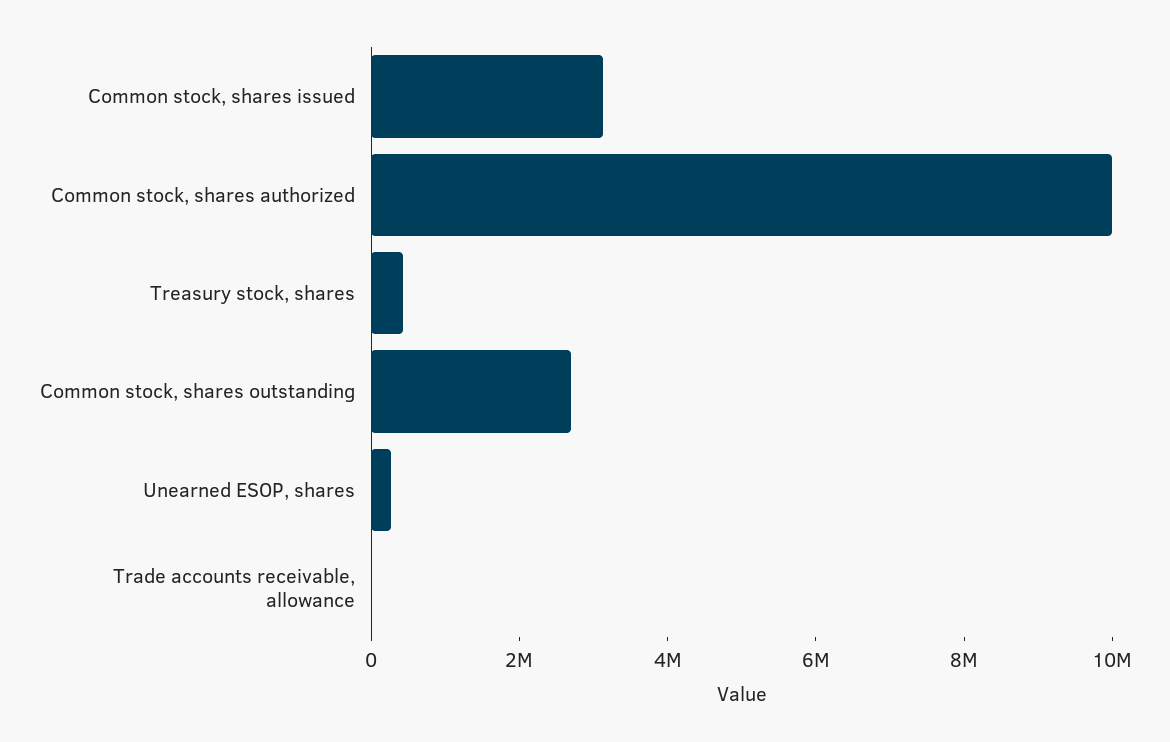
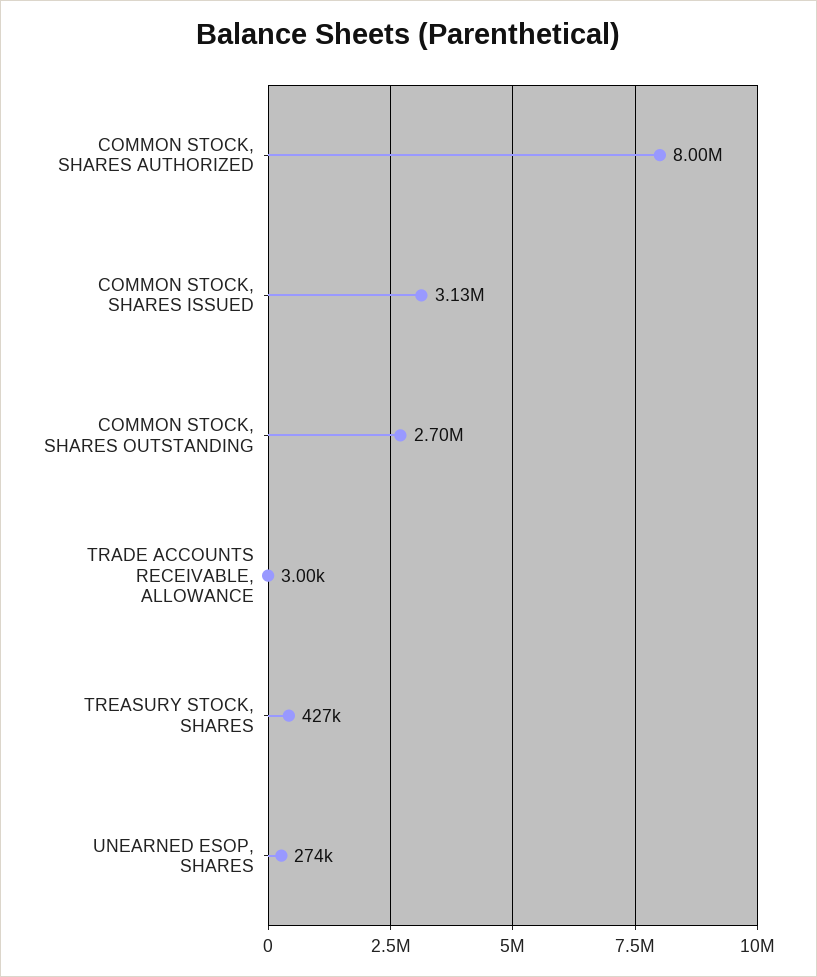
  {
    "Common stock, shares issued": 3130000,
-   "Common stock, shares authorized": 10000000,
+   "Common stock, shares authorized": 8000000,
    "Treasury stock, shares": 427000,
    "Common stock, shares outstanding": 2700000,
    "Unearned ESOP, shares": 274000,
    "Trade accounts receivable, allowance": 3000
  }

